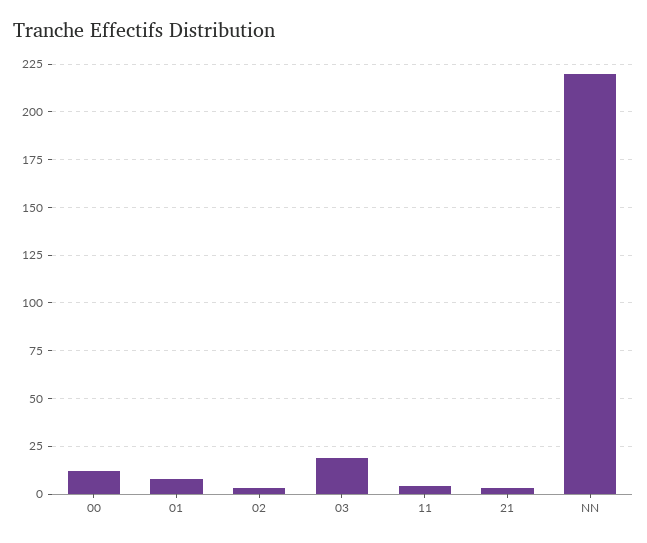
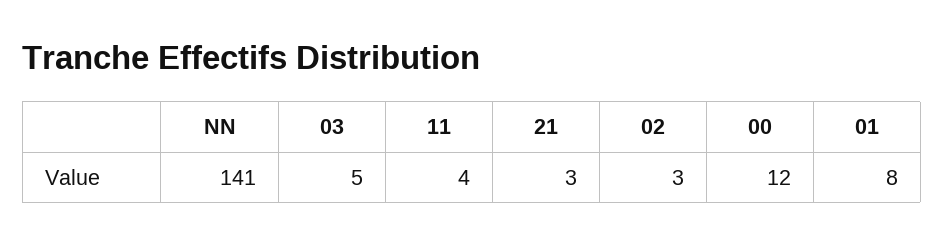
  {
    "00": 12,
    "01": 8,
    "02": 3,
-   "03": 20,
+   "03": 5,
    "11": 4,
    "21": 3,
-   "NN": 220
+   "NN": 141
  }

